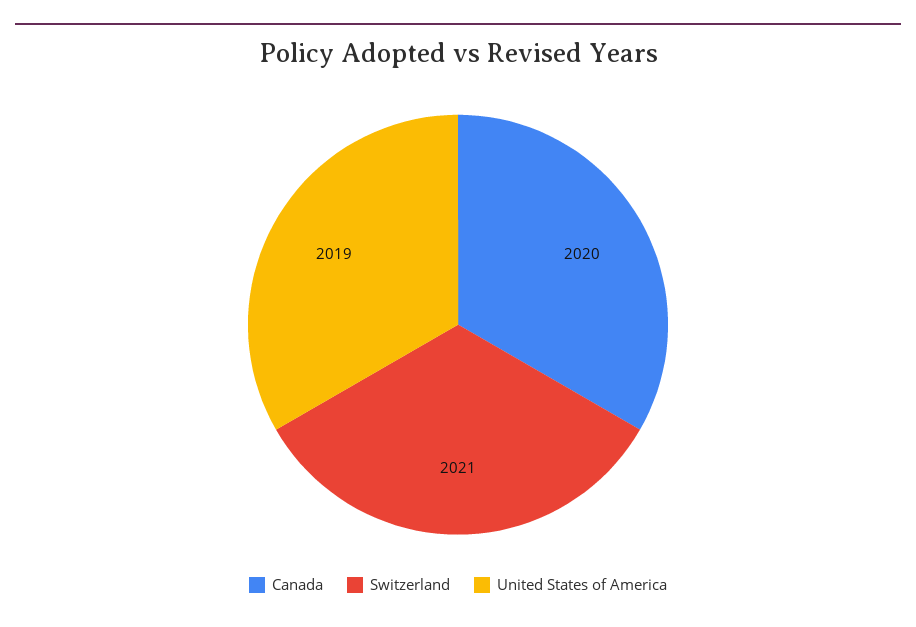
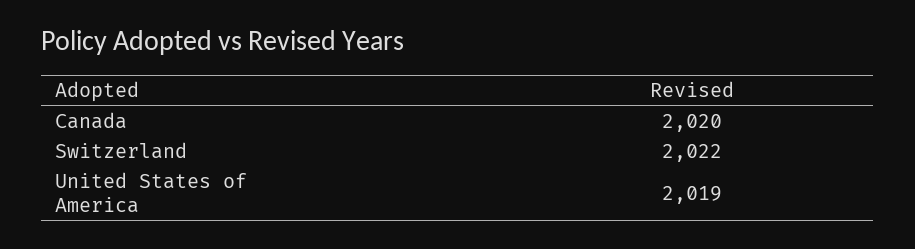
  {
    "Canada": 2020,
-   "Switzerland": 2021,
+   "Switzerland": 2022,
    "United States of America": 2019
  }

